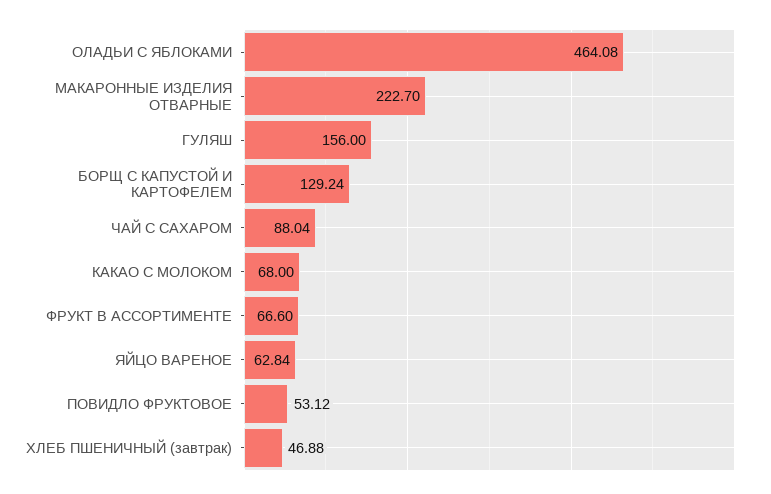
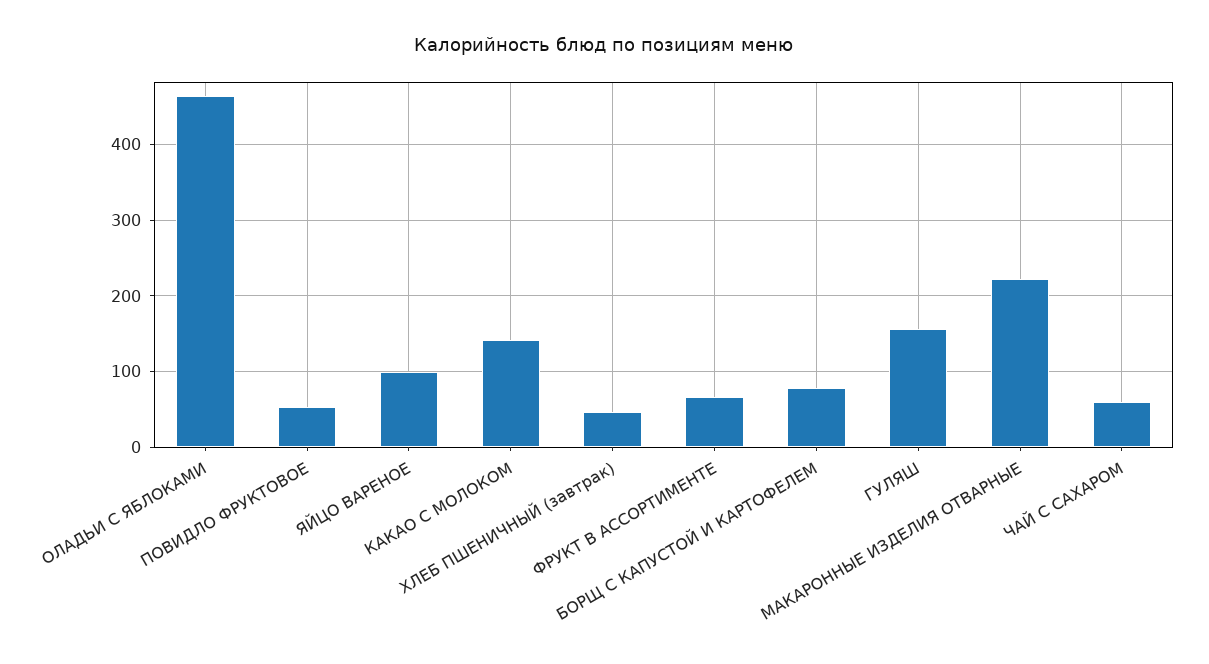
  {
    "ОЛАДЬИ С ЯБЛОКАМИ": 464.08,
    "МАКАРОННЫЕ ИЗДЕЛИЯ ОТВАРНЫЕ": 222.7,
    "ГУЛЯШ": 156,
-   "БОРЩ С КАПУСТОЙ И КАРТОФЕЛЕМ": 129.24,
+   "БОРЩ С КАПУСТОЙ И КАРТОФЕЛЕМ": 80,
-   "ЧАЙ С САХАРОМ": 88.04,
+   "ЧАЙ С САХАРОМ": 60,
-   "КАКАО С МОЛОКОМ": 68,
+   "КАКАО С МОЛОКОМ": 140,
    "ФРУКТ В АССОРТИМЕНТЕ": 66.6,
-   "ЯЙЦО ВАРЕНОЕ": 62.84,
+   "ЯЙЦО ВАРЕНОЕ": 100,
    "ПОВИДЛО ФРУКТОВОЕ": 53.12,
    "ХЛЕБ ПШЕНИЧНЫЙ (завтрак)": 46.88
  }

